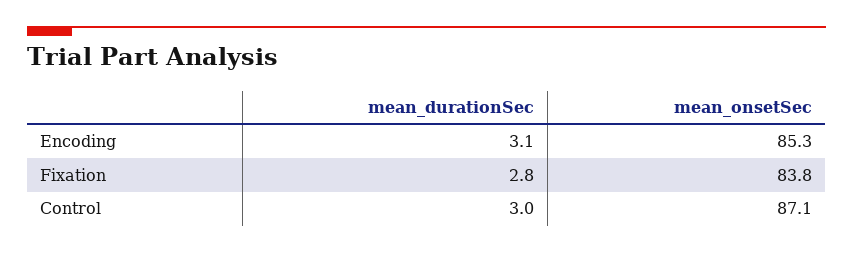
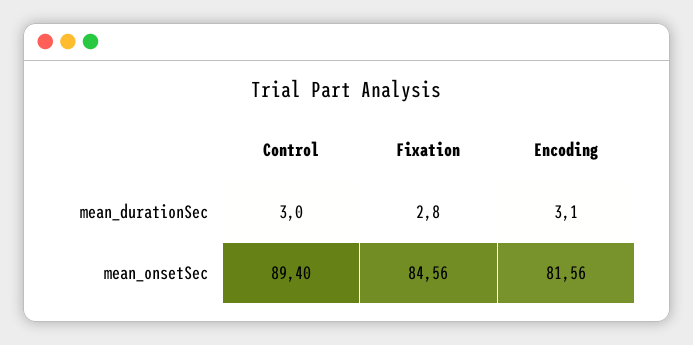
  {
    "mean_durationSec": {
      "Encoding": 3.1,
      "Fixation": 2.8,
      "Control": 3
    },
    "mean_onsetSec": {
-     "Encoding": 85.3,
+     "Encoding": 81.56,
-     "Fixation": 83.8,
+     "Fixation": 84.56,
-     "Control": 87.1
+     "Control": 89.4
    }
  }

